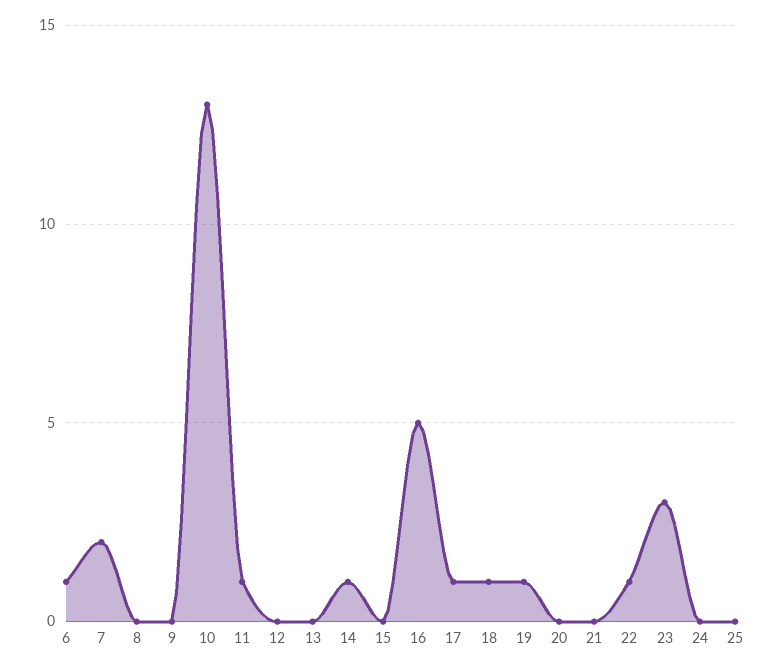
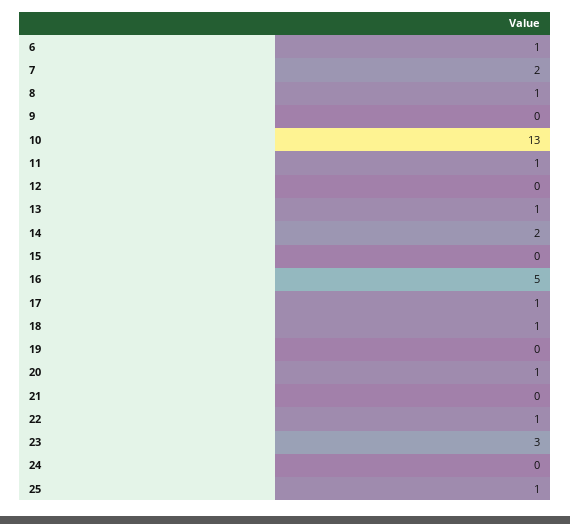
  {
    "6": 1,
    "7": 2,
-   "8": 0,
+   "8": 1,
    "9": 0,
    "10": 13,
    "11": 1,
    "12": 0,
-   "13": 0,
+   "13": 1,
-   "14": 1,
+   "14": 2,
    "15": 0,
    "16": 5,
    "17": 1,
    "18": 1,
-   "19": 1,
+   "19": 0,
-   "20": 0,
+   "20": 1,
    "21": 0,
    "22": 1,
    "23": 3,
    "24": 0,
-   "25": 0
+   "25": 1
  }

